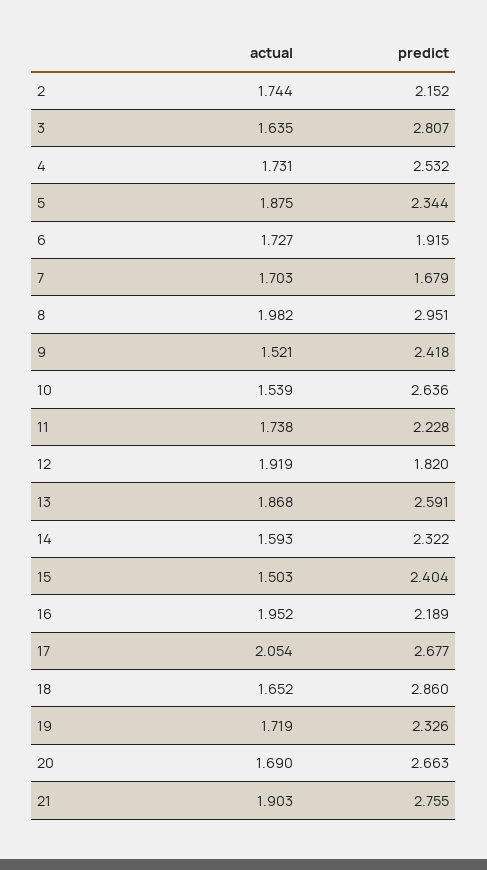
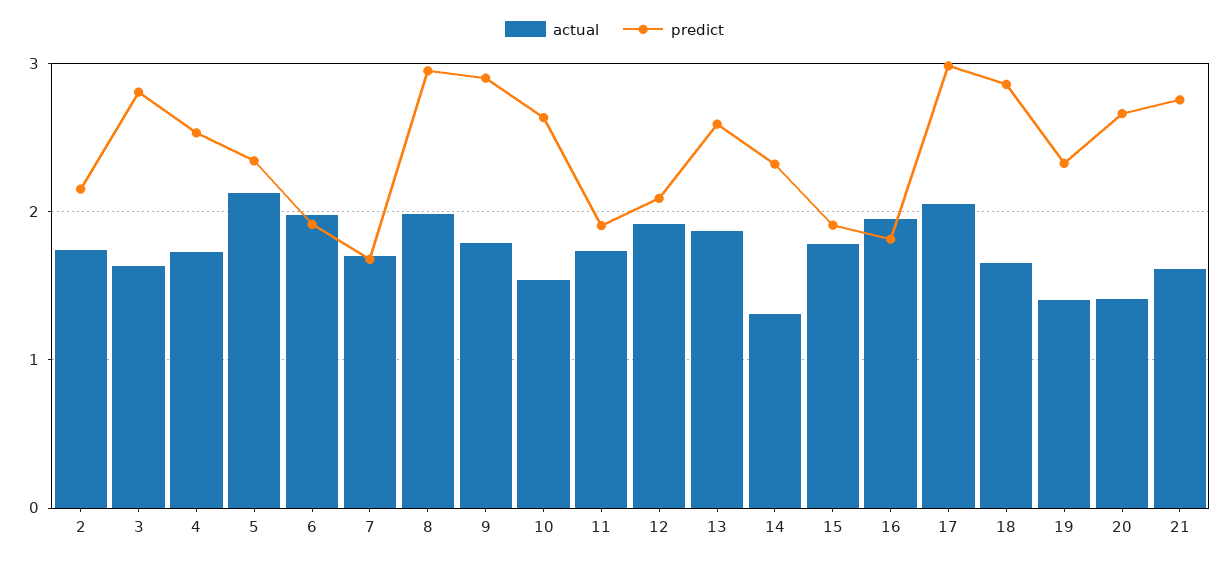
  {
    "actual": {
      "2": 1.744,
      "3": 1.635,
      "4": 1.731,
-     "5": 1.875,
+     "5": 2.1,
-     "6": 1.727,
+     "6": 2,
      "7": 1.703,
      "8": 1.982,
-     "9": 1.521,
+     "9": 1.8,
      "10": 1.539,
      "11": 1.738,
      "12": 1.919,
      "13": 1.868,
-     "14": 1.593,
+     "14": 1.3,
-     "15": 1.503,
+     "15": 1.8,
      "16": 1.952,
      "17": 2.054,
      "18": 1.652,
-     "19": 1.719,
+     "19": 1.4,
-     "20": 1.69,
+     "20": 1.4,
-     "21": 1.903
+     "21": 1.6
    },
    "predict": {
      "2": 2.152,
      "3": 2.807,
      "4": 2.532,
      "5": 2.344,
      "6": 1.915,
      "7": 1.679,
      "8": 2.951,
-     "9": 2.418,
+     "9": 2.9,
      "10": 2.636,
-     "11": 2.228,
+     "11": 1.9,
-     "12": 1.82,
+     "12": 2.1,
      "13": 2.591,
      "14": 2.322,
-     "15": 2.404,
+     "15": 1.9,
-     "16": 2.189,
+     "16": 1.8,
-     "17": 2.677,
+     "17": 3,
      "18": 2.86,
      "19": 2.326,
      "20": 2.663,
      "21": 2.755
    }
  }

